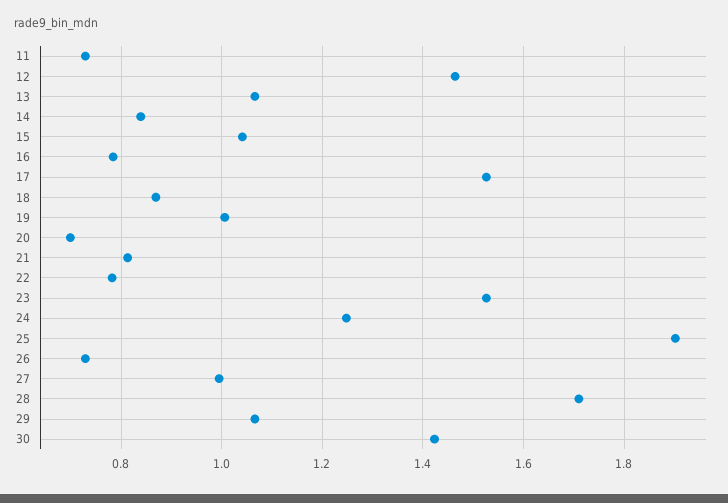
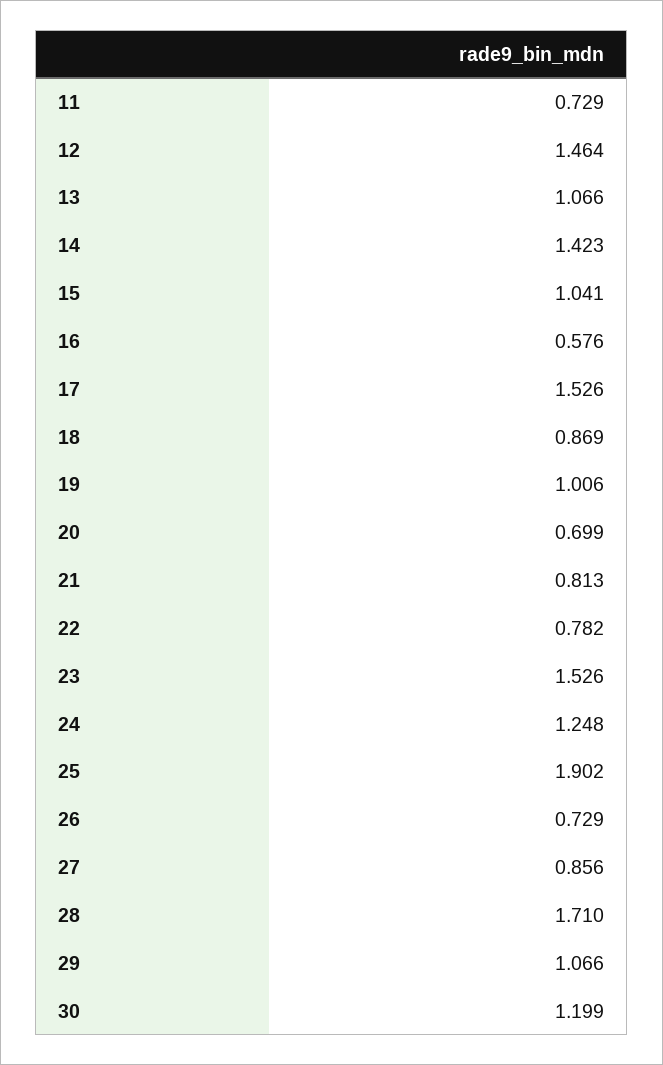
  {
    "11": 0.729,
    "12": 1.464,
    "13": 1.066,
-   "14": 0.84,
+   "14": 1.423,
    "15": 1.041,
-   "16": 0.78,
+   "16": 0.576,
    "17": 1.526,
    "18": 0.869,
    "19": 1.006,
    "20": 0.699,
    "21": 0.813,
    "22": 0.782,
    "23": 1.526,
    "24": 1.248,
    "25": 1.902,
    "26": 0.729,
-   "27": 1,
+   "27": 0.856,
    "28": 1.71,
    "29": 1.066,
-   "30": 1.42
+   "30": 1.199
  }

